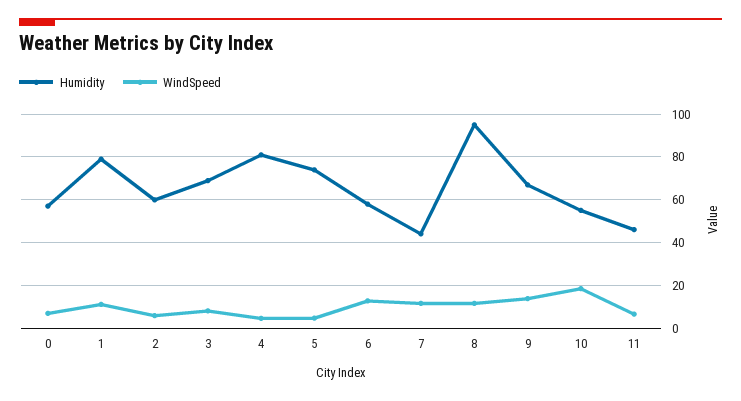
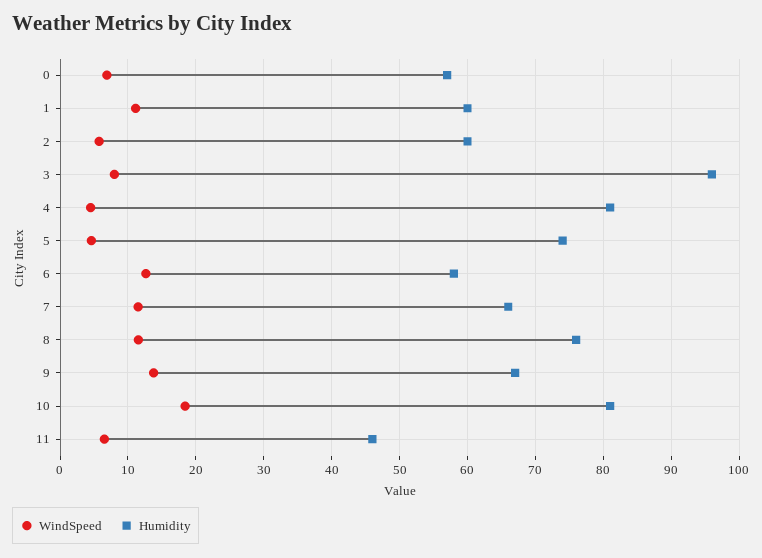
  {
    "Humidity": {
      "0": 57,
-     "1": 80,
+     "1": 60,
      "2": 60,
-     "3": 70,
+     "3": 96,
      "4": 81,
      "5": 74,
      "6": 58,
-     "7": 45,
+     "7": 66,
-     "8": 95,
+     "8": 76,
      "9": 67,
-     "10": 55,
+     "10": 81,
      "11": 46
    },
    "WindSpeed": {
      "0": 7,
      "1": 11,
      "2": 6,
      "3": 8,
      "4": 5,
      "5": 5,
      "6": 13,
      "7": 12,
      "8": 12,
      "9": 14,
      "10": 18,
      "11": 7
    }
  }

